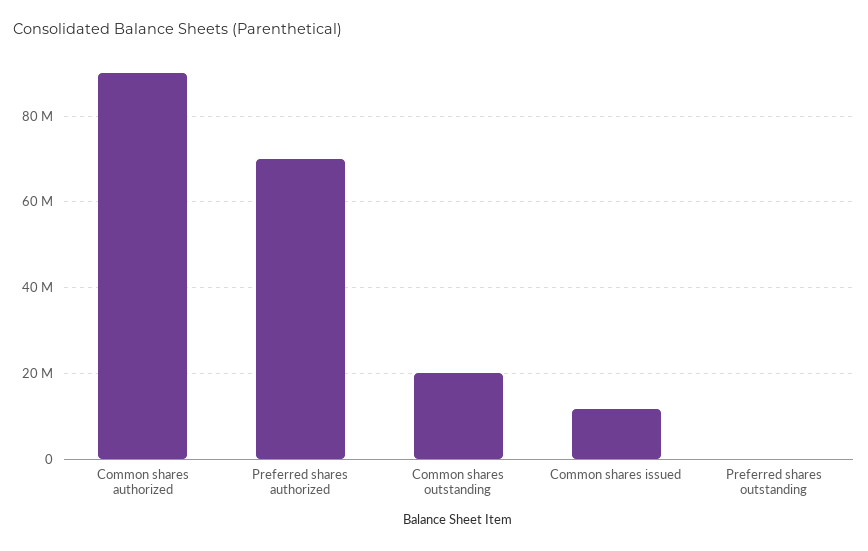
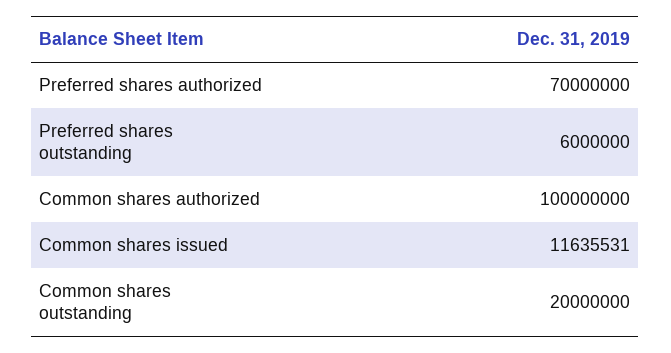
  {
-   "Common shares authorized": 90000000,
+   "Common shares authorized": 100000000,
    "Preferred shares authorized": 70000000,
    "Common shares outstanding": 20000000,
    "Common shares issued": 11635531,
-   "Preferred shares outstanding": 0
+   "Preferred shares outstanding": 6000000
  }

